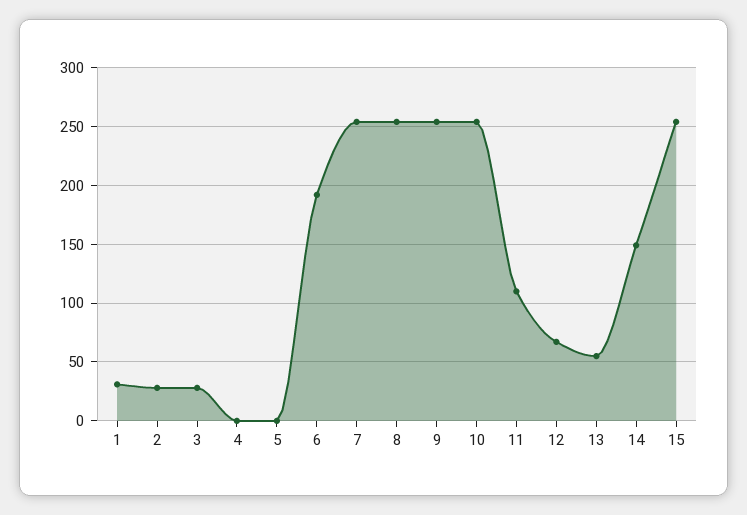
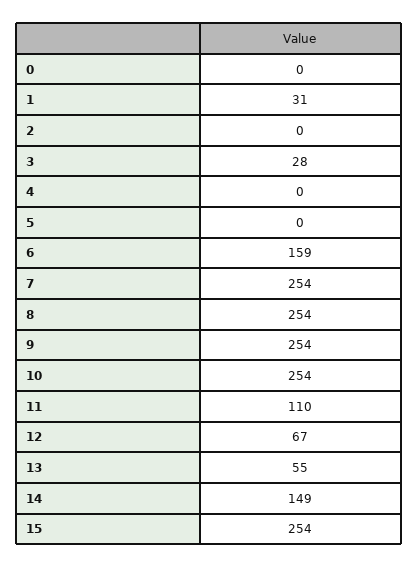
  {
    "1": 31,
-   "2": 30,
+   "2": 0,
    "3": 28,
    "4": 0,
    "5": 0,
-   "6": 190,
+   "6": 159,
    "7": 254,
    "8": 254,
    "9": 254,
    "10": 254,
    "11": 110,
    "12": 67,
    "13": 55,
    "14": 149,
-   "15": 254
+   "15": 254,
+   "0": 0
  }

